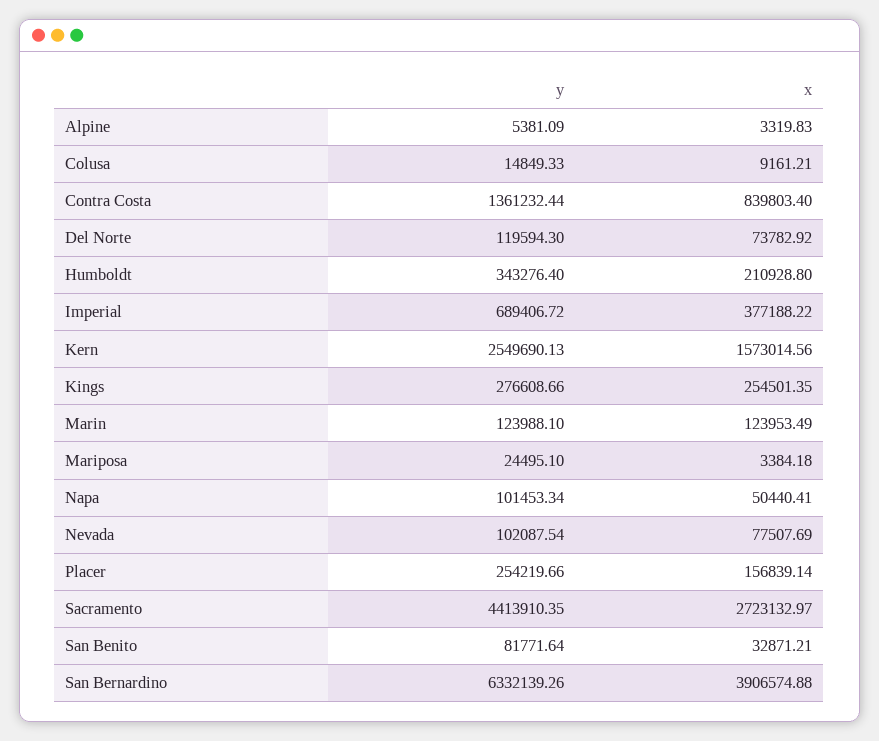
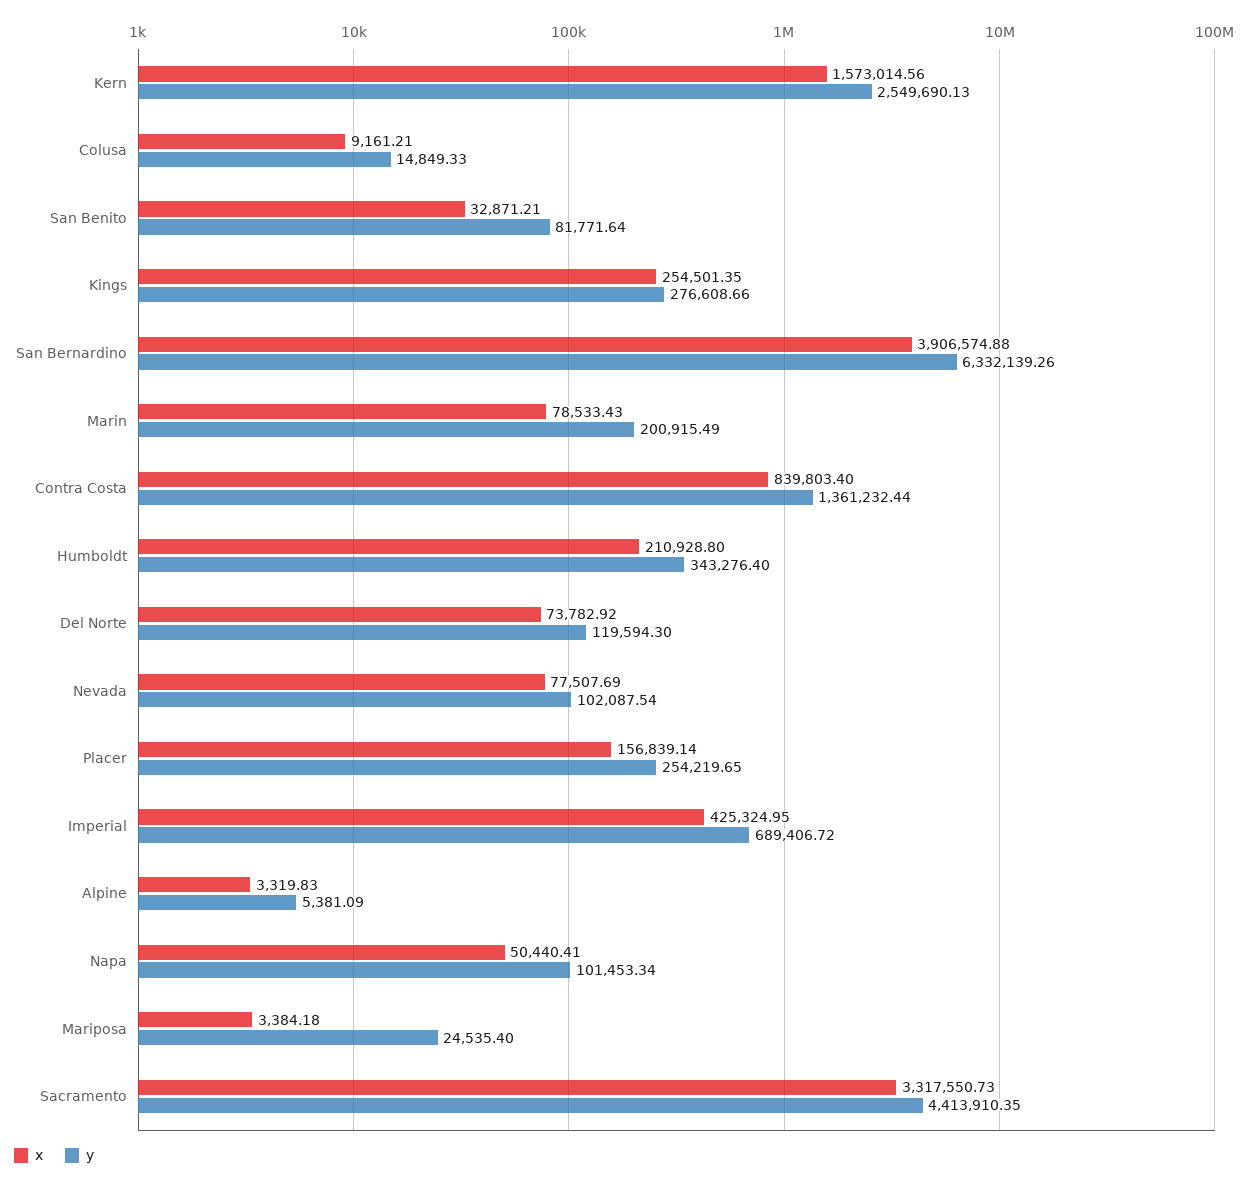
  {
    "y": {
      "Alpine": 5381.09,
      "Colusa": 14849.33,
      "Contra Costa": 1361232.44,
      "Del Norte": 119594.3,
      "Humboldt": 343276.4,
      "Imperial": 689406.72,
      "Kern": 2549690.13,
      "Kings": 276608.66,
-     "Marin": 123988.1,
+     "Marin": 200915.49,
-     "Mariposa": 24495.1,
+     "Mariposa": 24535.4,
      "Napa": 101453.34,
      "Nevada": 102087.54,
-     "Placer": 254219.66,
+     "Placer": 254219.65,
      "Sacramento": 4413910.35,
      "San Benito": 81771.64,
      "San Bernardino": 6332139.26
    },
    "x": {
      "Alpine": 3319.83,
      "Colusa": 9161.21,
      "Contra Costa": 839803.4,
      "Del Norte": 73782.92,
      "Humboldt": 210928.8,
-     "Imperial": 377188.22,
+     "Imperial": 425324.95,
      "Kern": 1573014.56,
      "Kings": 254501.35,
-     "Marin": 123953.49,
+     "Marin": 78533.43,
      "Mariposa": 3384.18,
      "Napa": 50440.41,
      "Nevada": 77507.69,
      "Placer": 156839.14,
-     "Sacramento": 2723132.97,
+     "Sacramento": 3317550.73,
      "San Benito": 32871.21,
      "San Bernardino": 3906574.88
    }
  }

